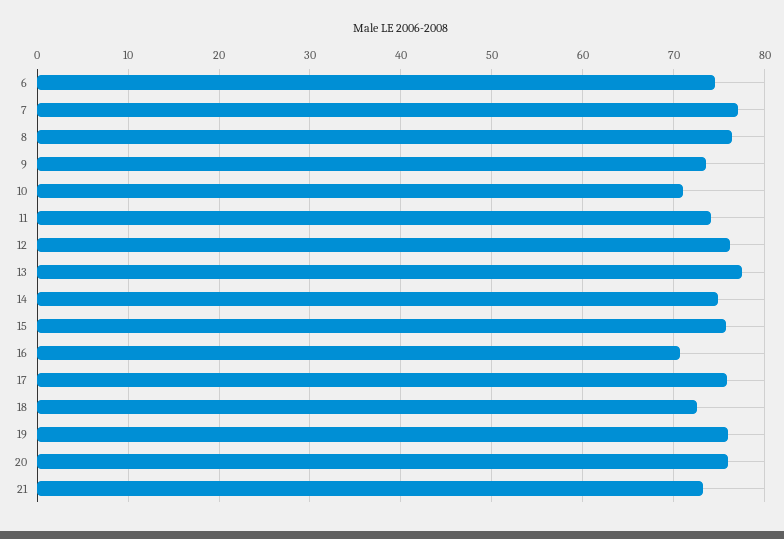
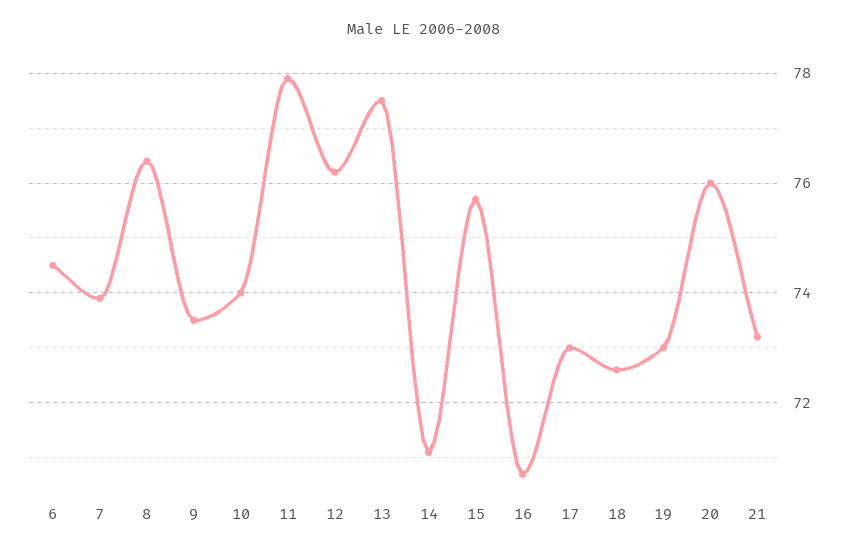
  {
    "6": 74.5,
-   "7": 77,
+   "7": 74,
    "8": 76.5,
    "9": 73.5,
-   "10": 71,
+   "10": 74,
-   "11": 74,
+   "11": 78,
    "12": 76,
    "13": 77.5,
-   "14": 75,
+   "14": 71,
    "15": 75.5,
    "16": 70.5,
-   "17": 76,
+   "17": 73,
    "18": 72.5,
-   "19": 76,
+   "19": 73,
    "20": 76,
    "21": 73
  }

